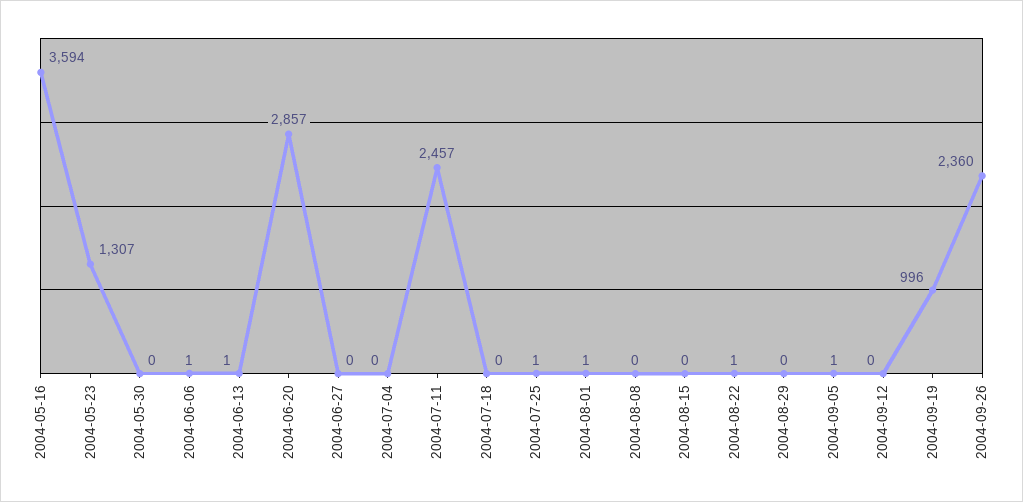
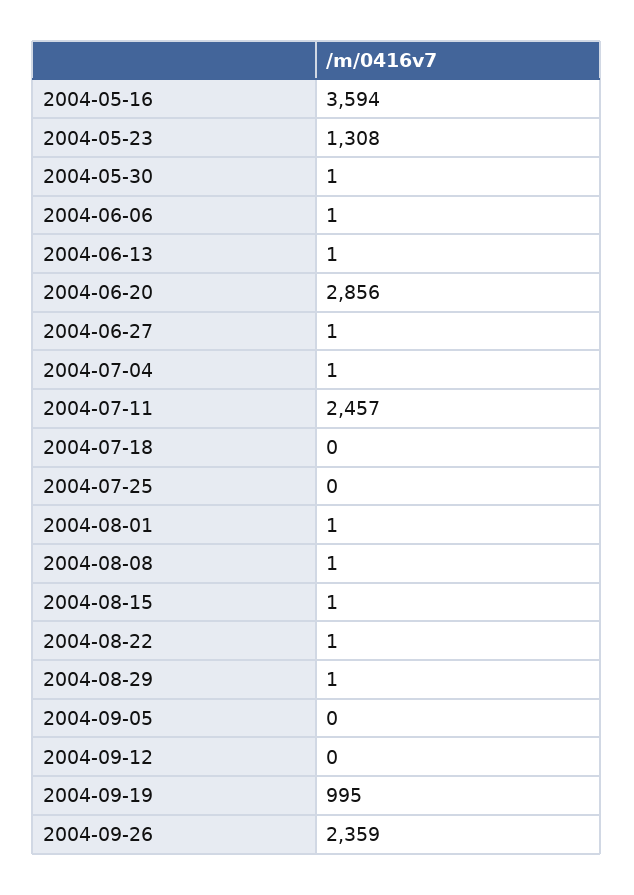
  {
    "2004-05-16": 3594,
-   "2004-05-23": 1307,
+   "2004-05-23": 1308,
-   "2004-05-30": 0,
+   "2004-05-30": 1,
    "2004-06-06": 1,
    "2004-06-13": 1,
-   "2004-06-20": 2857,
+   "2004-06-20": 2856,
-   "2004-06-27": 0,
+   "2004-06-27": 1,
-   "2004-07-04": 0,
+   "2004-07-04": 1,
    "2004-07-11": 2457,
    "2004-07-18": 0,
-   "2004-07-25": 1,
+   "2004-07-25": 0,
    "2004-08-01": 1,
-   "2004-08-08": 0,
+   "2004-08-08": 1,
-   "2004-08-15": 0,
+   "2004-08-15": 1,
    "2004-08-22": 1,
-   "2004-08-29": 0,
+   "2004-08-29": 1,
-   "2004-09-05": 1,
+   "2004-09-05": 0,
    "2004-09-12": 0,
-   "2004-09-19": 996,
+   "2004-09-19": 995,
-   "2004-09-26": 2360
+   "2004-09-26": 2359
  }

